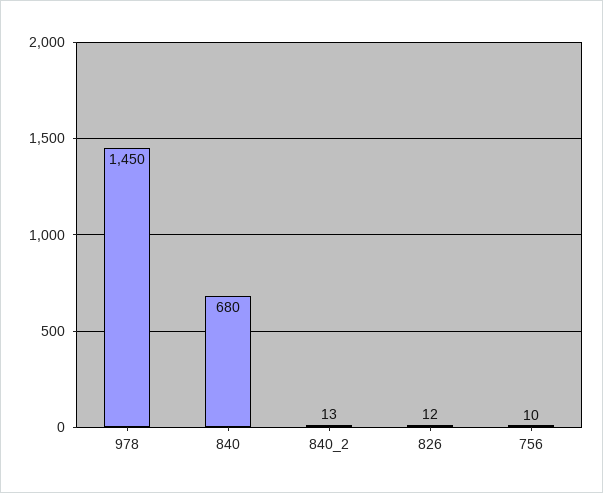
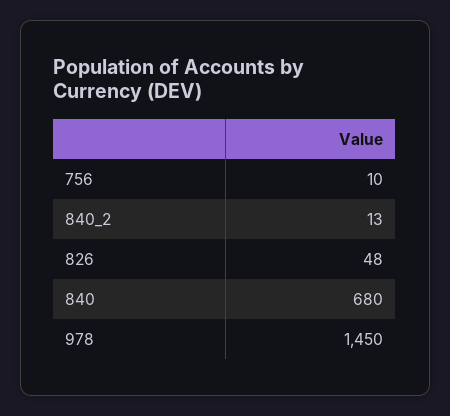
  {
    "978": 1450,
    "840": 680,
    "840_2": 13,
-   "826": 12,
+   "826": 48,
    "756": 10
  }

